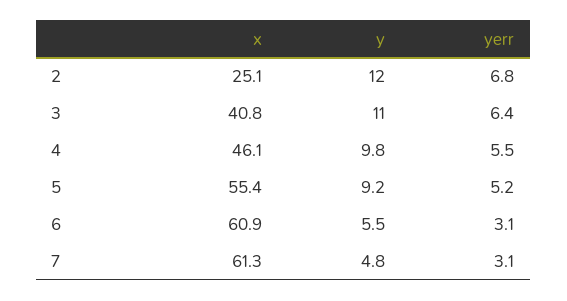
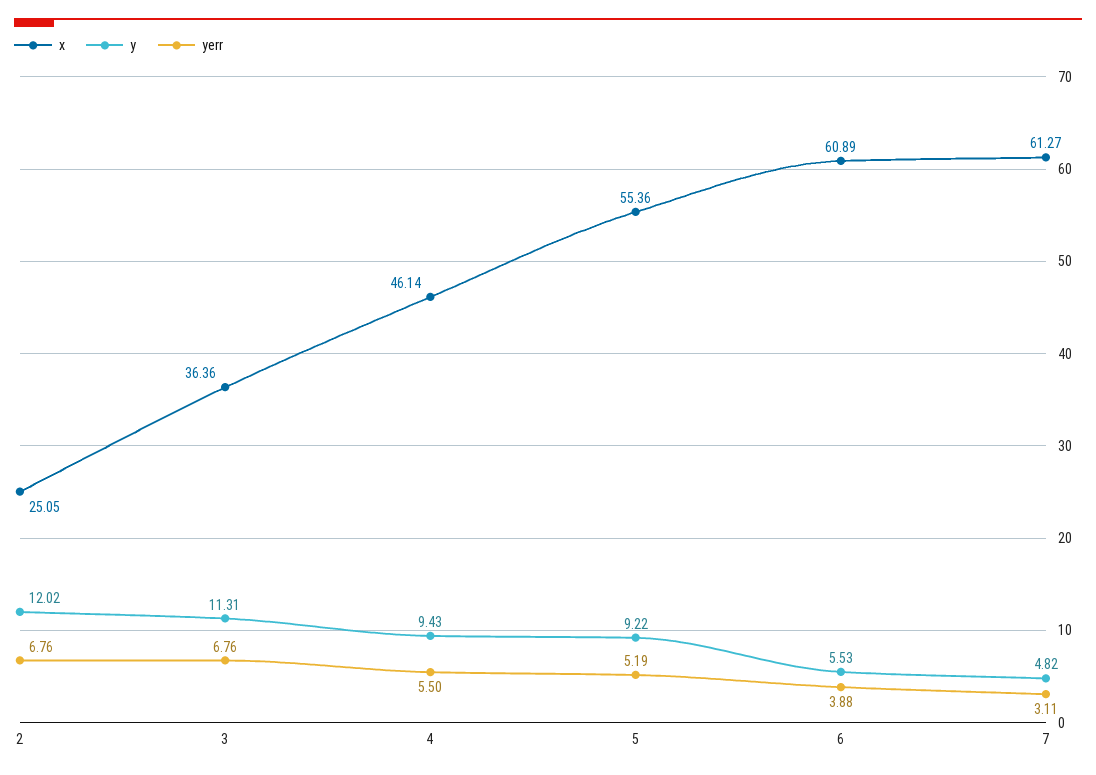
  {
    "x": {
      "2": 25.05,
-     "3": 40.8,
+     "3": 36.36,
      "4": 46.14,
      "5": 55.36,
      "6": 60.89,
      "7": 61.27
    },
    "y": {
      "2": 12.02,
-     "3": 11,
+     "3": 11.31,
-     "4": 9.8,
+     "4": 9.43,
      "5": 9.22,
      "6": 5.53,
      "7": 4.82
    },
    "yerr": {
      "2": 6.76,
-     "3": 6.4,
+     "3": 6.76,
      "4": 5.5,
      "5": 5.19,
-     "6": 3.1,
+     "6": 3.88,
      "7": 3.11
    }
  }

